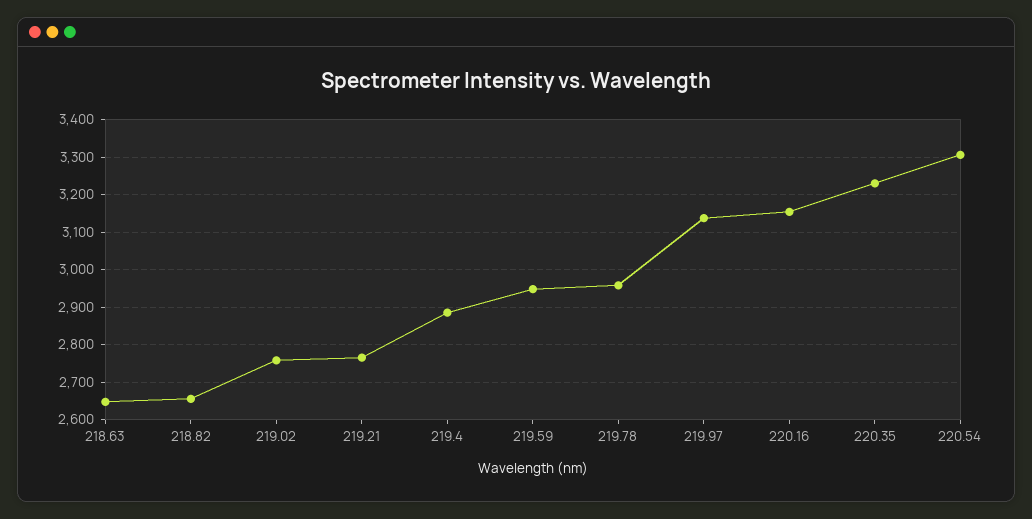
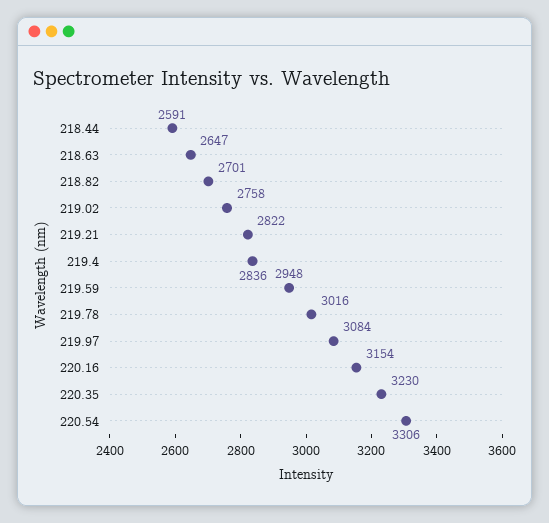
  {
    "218.63": 2647,
-   "218.82": 2660,
+   "218.82": 2701,
    "219.02": 2758,
-   "219.21": 2760,
+   "219.21": 2822,
-   "219.4": 2880,
+   "219.4": 2836,
    "219.59": 2948,
-   "219.78": 2960,
+   "219.78": 3016,
-   "219.97": 3140,
+   "219.97": 3084,
    "220.16": 3154,
    "220.35": 3230,
-   "220.54": 3306
+   "220.54": 3306,
+   "218.44": 2591
  }

